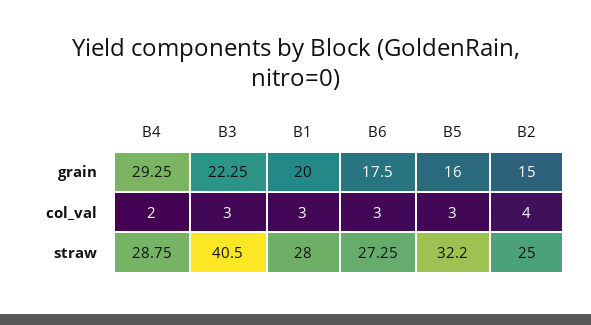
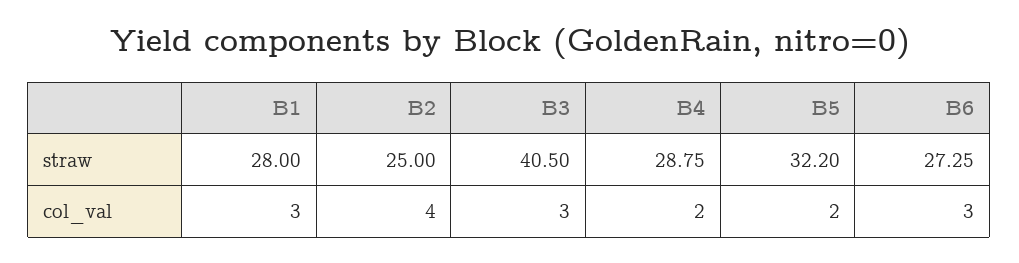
  {
    "B4": {
-     "grain": 29.25,
      "col_val": 2,
      "straw": 28.75
    },
    "B3": {
-     "grain": 22.25,
      "col_val": 3,
      "straw": 40.5
    },
    "B1": {
-     "grain": 20,
      "col_val": 3,
      "straw": 28
    },
    "B6": {
-     "grain": 17.5,
      "col_val": 3,
      "straw": 27.25
    },
    "B5": {
-     "grain": 16,
-     "col_val": 3,
+     "col_val": 2,
      "straw": 32.2
    },
    "B2": {
-     "grain": 15,
      "col_val": 4,
      "straw": 25
    }
  }

